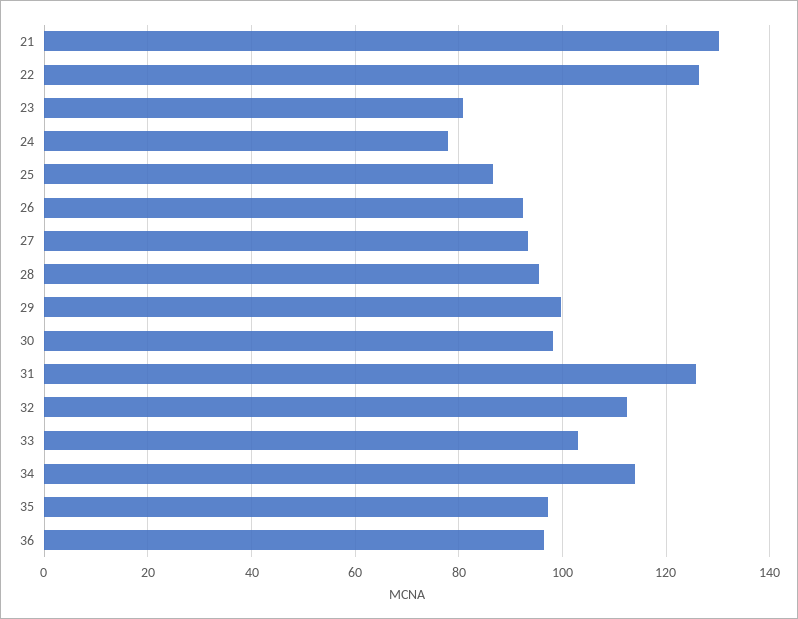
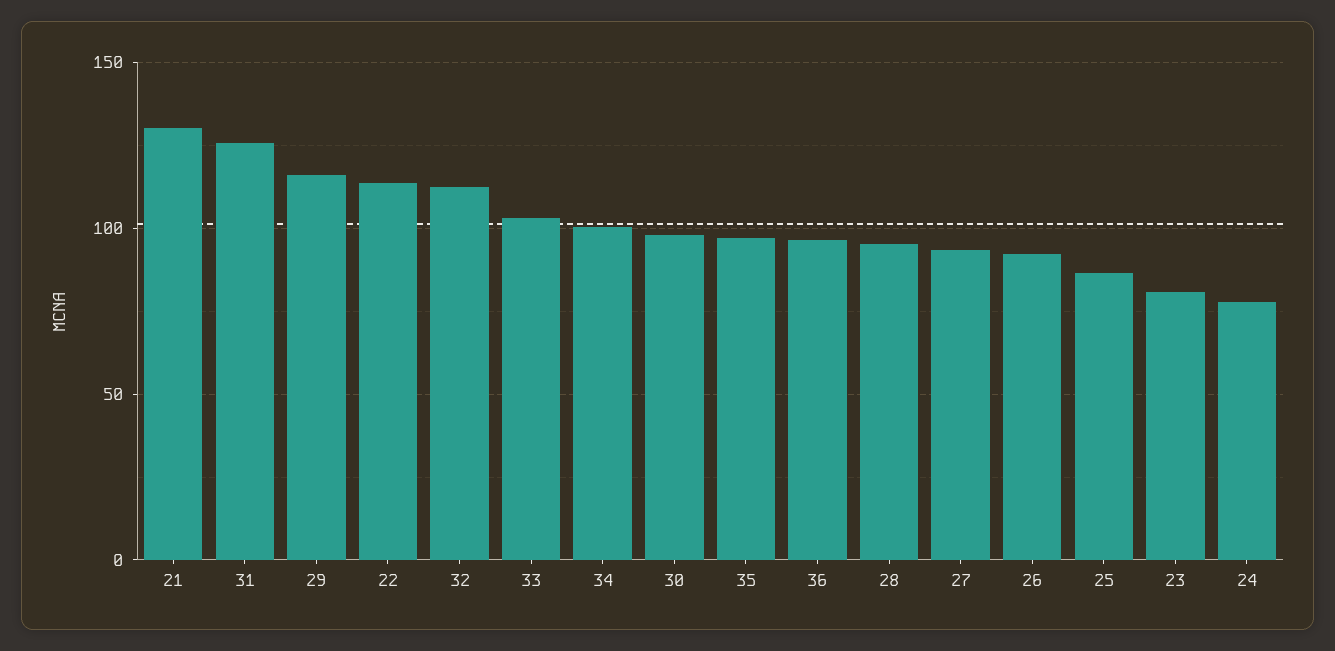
  {
    "21": 130,
-   "22": 126,
+   "22": 115,
    "23": 80,
    "24": 78,
    "25": 86,
    "26": 92,
    "27": 94,
    "28": 96,
-   "29": 100,
+   "29": 115,
    "30": 98,
    "31": 126,
    "32": 112,
    "33": 104,
-   "34": 114,
+   "34": 100,
    "35": 98,
    "36": 96
  }

